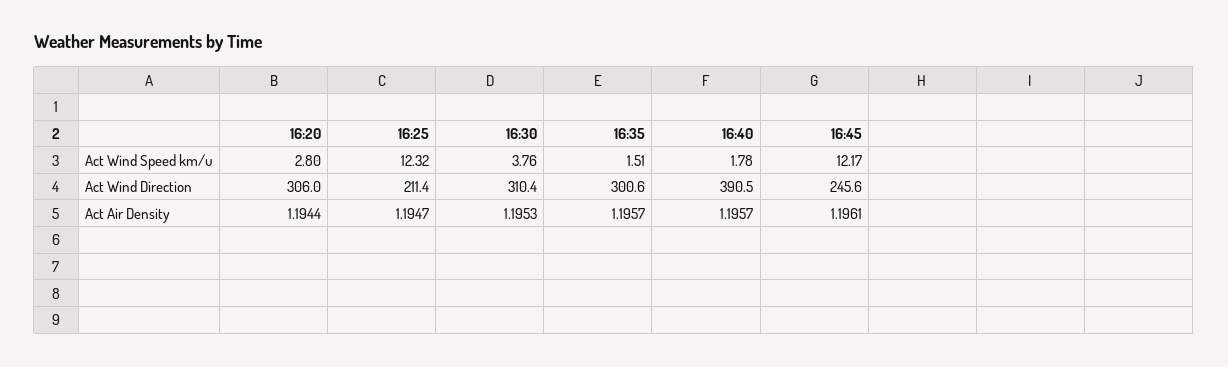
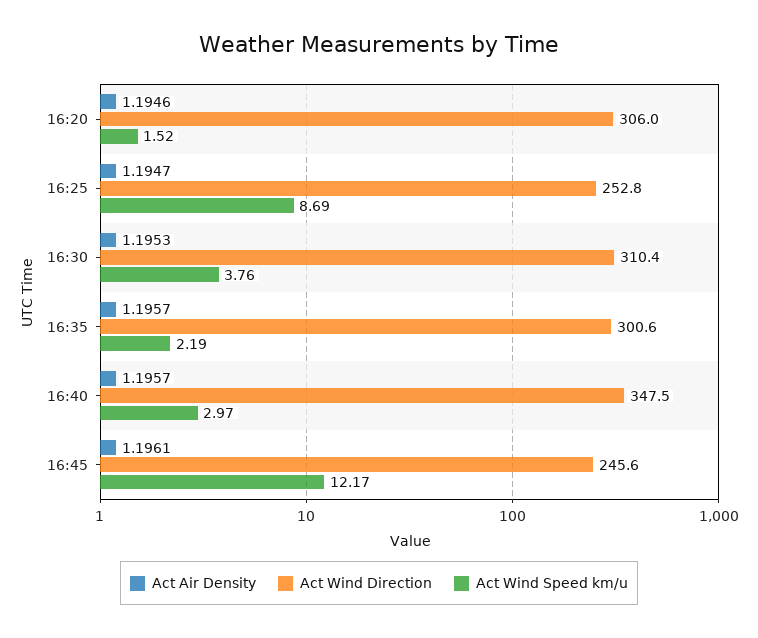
  {
    "Act Wind Speed km/u": {
-     "16:20": 2.8,
+     "16:20": 1.52,
-     "16:25": 12.32,
+     "16:25": 8.69,
      "16:30": 3.76,
-     "16:35": 1.51,
+     "16:35": 2.19,
-     "16:40": 1.78,
+     "16:40": 2.97,
      "16:45": 12.17
    },
    "Act Wind Direction": {
      "16:20": 306,
-     "16:25": 211.4,
+     "16:25": 252.8,
      "16:30": 310.4,
      "16:35": 300.6,
-     "16:40": 390.5,
+     "16:40": 347.5,
      "16:45": 245.6
    },
    "Act Air Density": {
-     "16:20": 1.1944,
+     "16:20": 1.1946,
      "16:25": 1.1947,
      "16:30": 1.1953,
      "16:35": 1.1957,
      "16:40": 1.1957,
      "16:45": 1.1961
    }
  }

